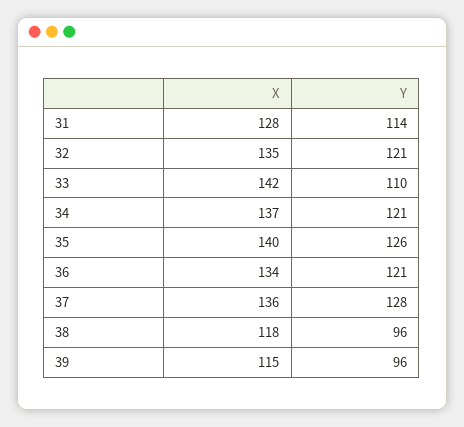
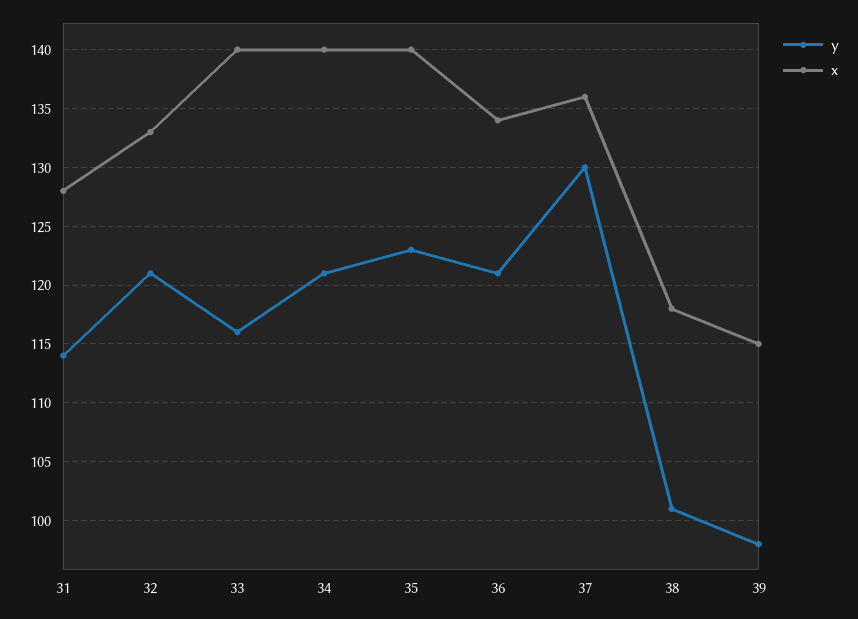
  {
    "X": {
      "31": 128,
-     "32": 135,
+     "32": 133,
-     "33": 142,
+     "33": 140,
-     "34": 137,
+     "34": 140,
      "35": 140,
      "36": 134,
      "37": 136,
      "38": 118,
      "39": 115
    },
    "Y": {
      "31": 114,
      "32": 121,
-     "33": 110,
+     "33": 116,
      "34": 121,
-     "35": 126,
+     "35": 123,
      "36": 121,
-     "37": 128,
+     "37": 130,
-     "38": 96,
+     "38": 101,
-     "39": 96
+     "39": 98
    }
  }

